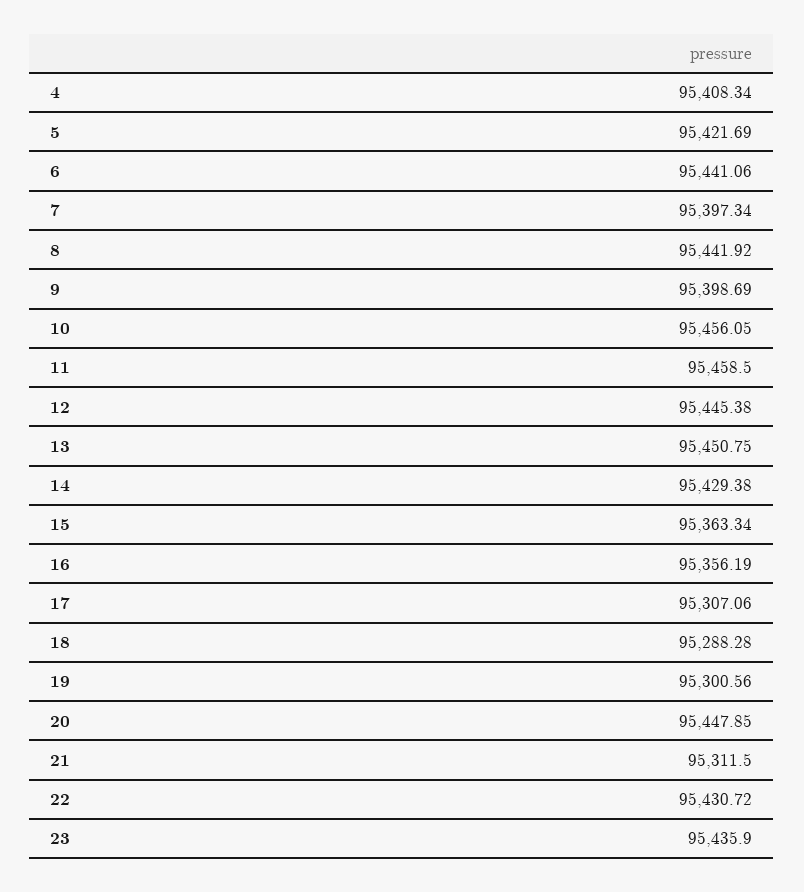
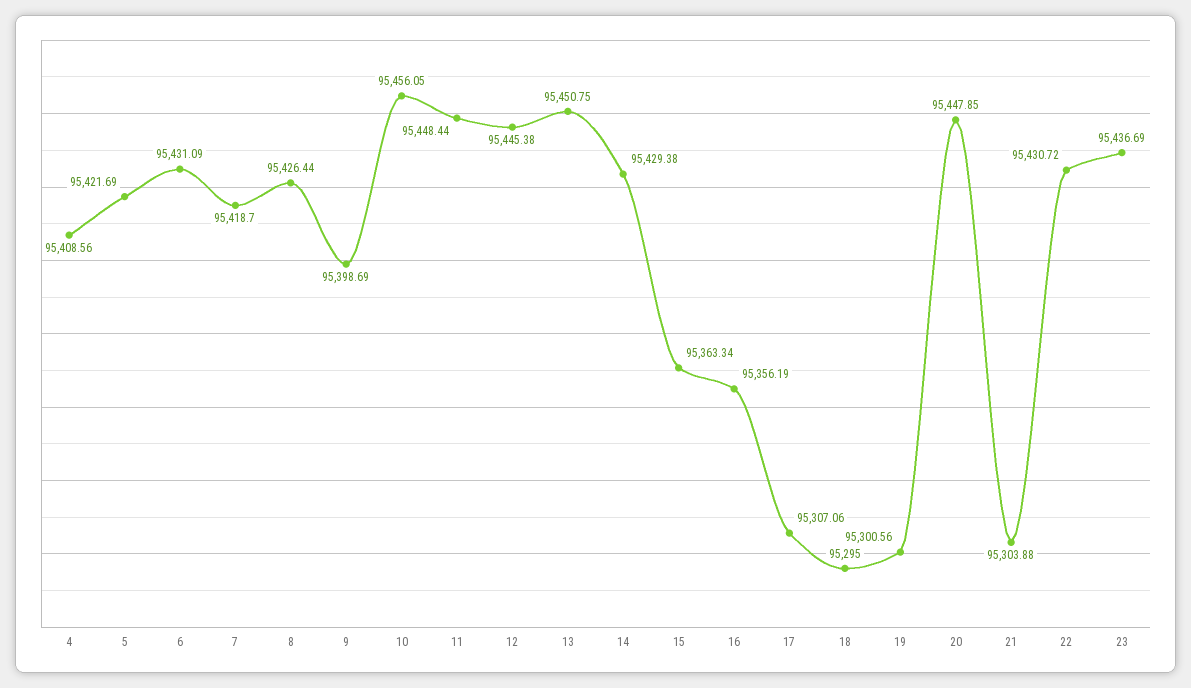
  {
-   "4": 95408.34,
+   "4": 95408.56,
    "5": 95421.69,
-   "6": 95441.06,
+   "6": 95431.09,
-   "7": 95397.34,
+   "7": 95418.7,
-   "8": 95441.92,
+   "8": 95426.44,
    "9": 95398.69,
    "10": 95456.05,
-   "11": 95458.5,
+   "11": 95448.44,
    "12": 95445.38,
    "13": 95450.75,
    "14": 95429.38,
    "15": 95363.34,
    "16": 95356.19,
    "17": 95307.06,
-   "18": 95288.28,
+   "18": 95295,
    "19": 95300.56,
    "20": 95447.85,
-   "21": 95311.5,
+   "21": 95303.88,
    "22": 95430.72,
-   "23": 95435.9
+   "23": 95436.69
  }

